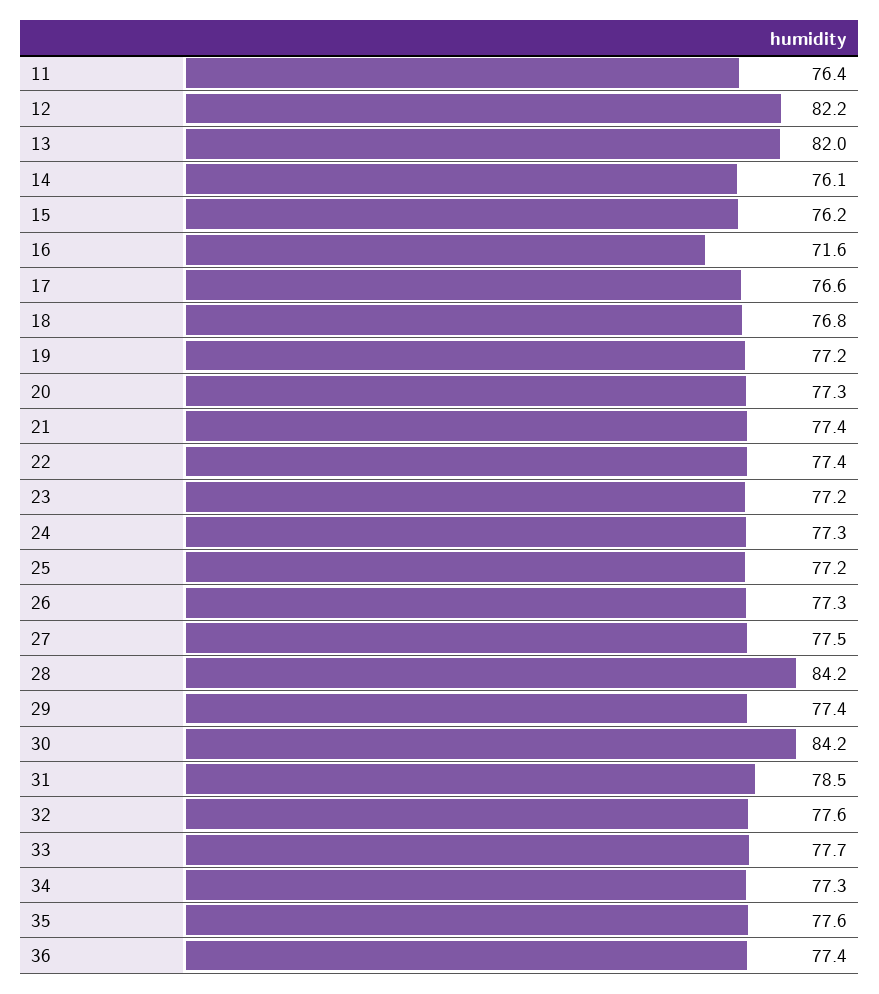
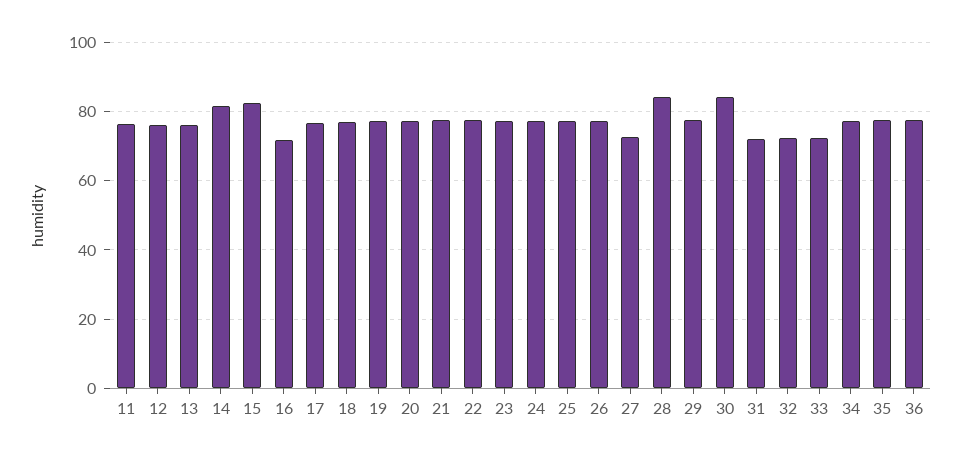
  {
    "11": 76.4,
-   "12": 82.2,
+   "12": 76,
-   "13": 82,
+   "13": 76,
-   "14": 76.1,
+   "14": 82,
-   "15": 76.2,
+   "15": 82,
    "16": 71.6,
    "17": 76.6,
    "18": 76.8,
    "19": 77.2,
    "20": 77.3,
    "21": 77.4,
    "22": 77.4,
    "23": 77.2,
    "24": 77.3,
    "25": 77.2,
    "26": 77.3,
-   "27": 77.5,
+   "27": 72,
    "28": 84.2,
    "29": 77.4,
    "30": 84.2,
-   "31": 78.5,
+   "31": 72,
-   "32": 77.6,
+   "32": 72,
-   "33": 77.7,
+   "33": 72,
    "34": 77.3,
    "35": 77.6,
    "36": 77.4
  }

